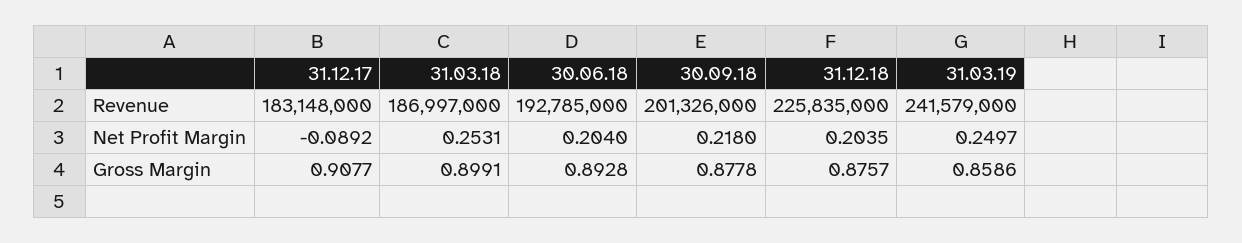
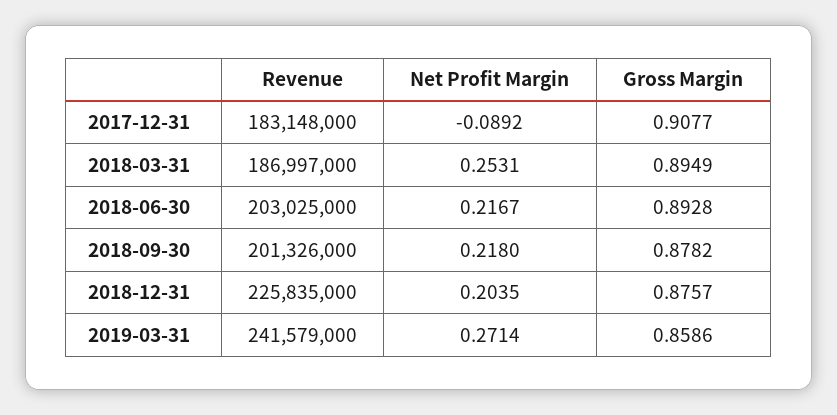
  {
    "31.12.17": {
      "Revenue": 183148000,
      "Net Profit Margin": -0.0892,
      "Gross Margin": 0.9077
    },
    "31.03.18": {
      "Revenue": 186997000,
      "Net Profit Margin": 0.2531,
-     "Gross Margin": 0.8991
+     "Gross Margin": 0.8949
    },
    "30.06.18": {
-     "Revenue": 192785000,
+     "Revenue": 203025000,
-     "Net Profit Margin": 0.204,
+     "Net Profit Margin": 0.2167,
      "Gross Margin": 0.8928
    },
    "30.09.18": {
      "Revenue": 201326000,
      "Net Profit Margin": 0.218,
-     "Gross Margin": 0.8778
+     "Gross Margin": 0.8782
    },
    "31.12.18": {
      "Revenue": 225835000,
      "Net Profit Margin": 0.2035,
      "Gross Margin": 0.8757
    },
    "31.03.19": {
      "Revenue": 241579000,
-     "Net Profit Margin": 0.2497,
+     "Net Profit Margin": 0.2714,
      "Gross Margin": 0.8586
    }
  }

